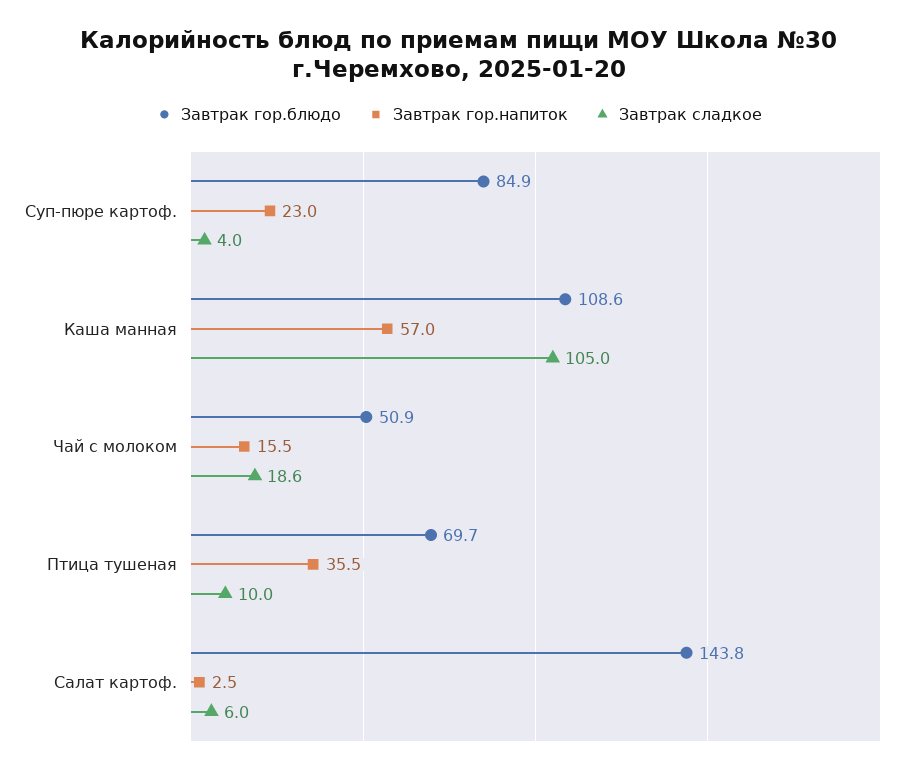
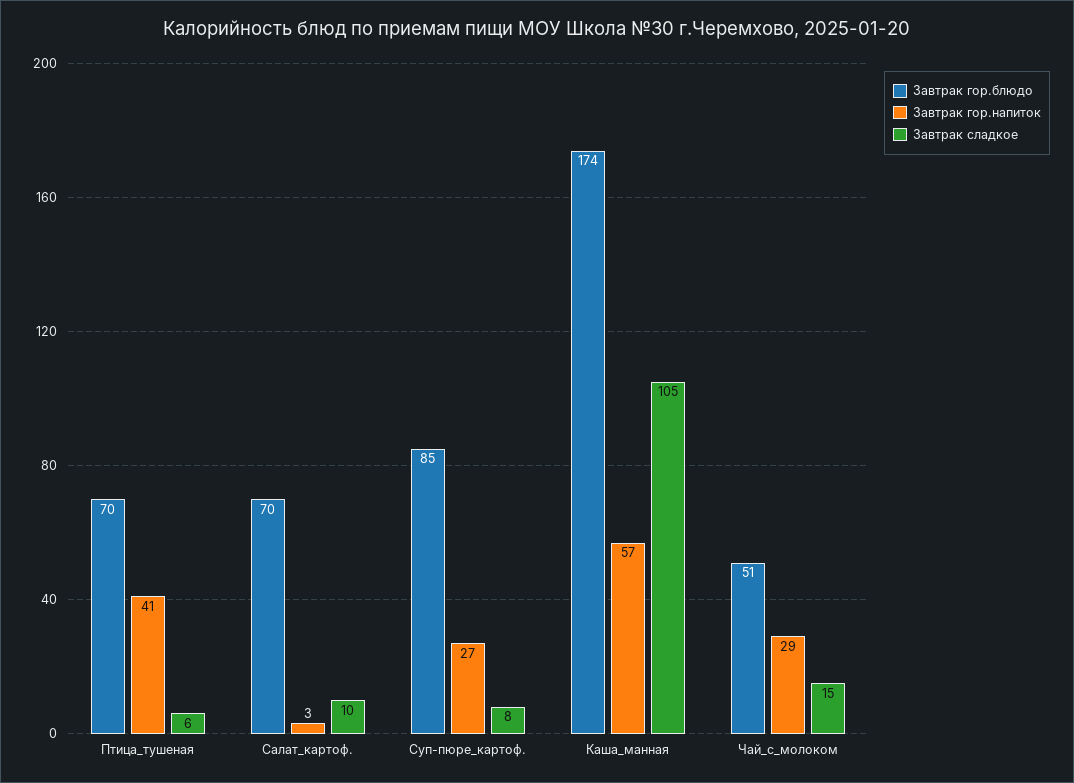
  {
    "Завтрак гор.блюдо": {
      "Суп-пюре картоф.": 84.9,
-     "Каша манная": 108.6,
+     "Каша манная": 174,
      "Чай с молоком": 50.9,
      "Птица тушеная": 69.7,
-     "Салат картоф.": 143.8
+     "Салат картоф.": 70
    },
    "Завтрак гор.напиток": {
-     "Суп-пюре картоф.": 23,
+     "Суп-пюре картоф.": 27,
      "Каша манная": 57,
-     "Чай с молоком": 15.5,
+     "Чай с молоком": 29,
-     "Птица тушеная": 35.5,
+     "Птица тушеная": 41,
      "Салат картоф.": 2.5
    },
    "Завтрак сладкое": {
-     "Суп-пюре картоф.": 4,
+     "Суп-пюре картоф.": 8,
      "Каша манная": 105,
-     "Чай с молоком": 18.6,
+     "Чай с молоком": 15,
-     "Птица тушеная": 10,
+     "Птица тушеная": 6,
-     "Салат картоф.": 6
+     "Салат картоф.": 10
    }
  }

